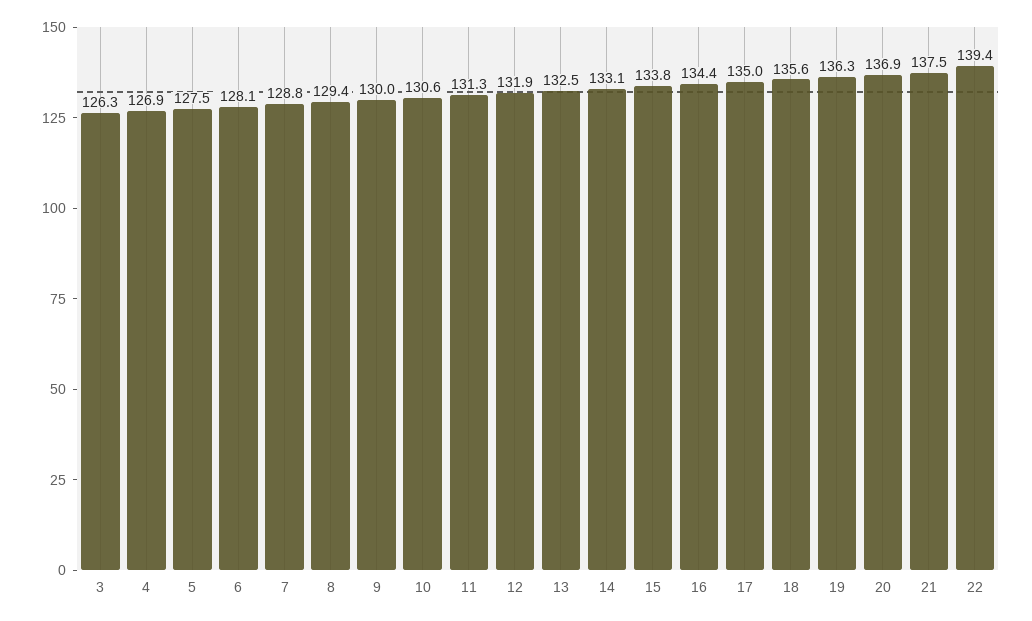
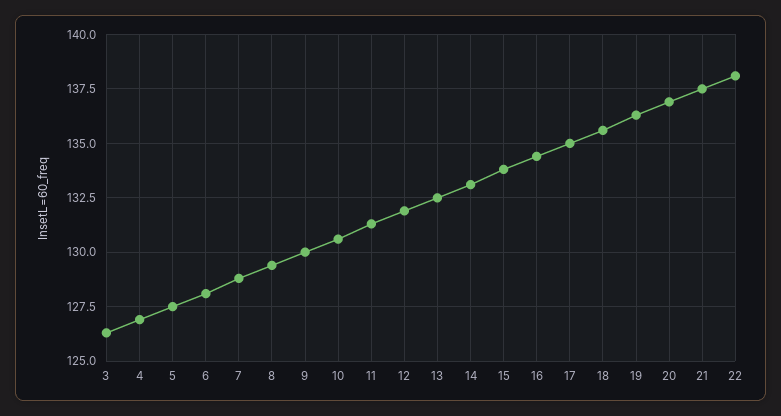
  {
    "3": 126.3,
    "4": 126.9,
    "5": 127.5,
    "6": 128.1,
    "7": 128.8,
    "8": 129.4,
    "9": 130,
    "10": 130.6,
    "11": 131.3,
    "12": 131.9,
    "13": 132.5,
    "14": 133.1,
    "15": 133.8,
    "16": 134.4,
    "17": 135,
    "18": 135.6,
    "19": 136.3,
    "20": 136.9,
    "21": 137.5,
-   "22": 139.4
+   "22": 138
  }

